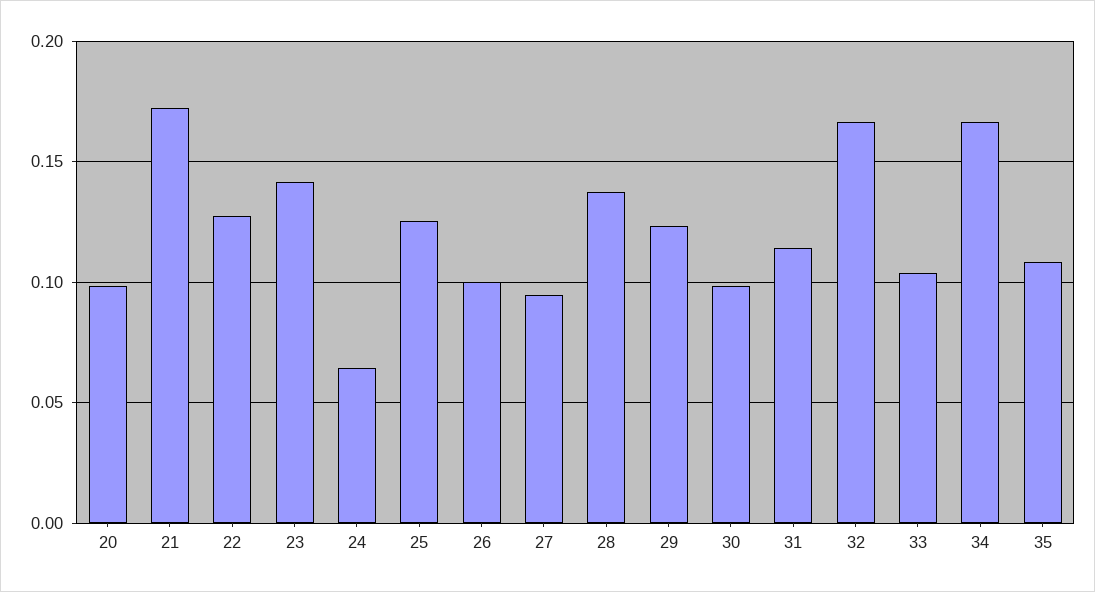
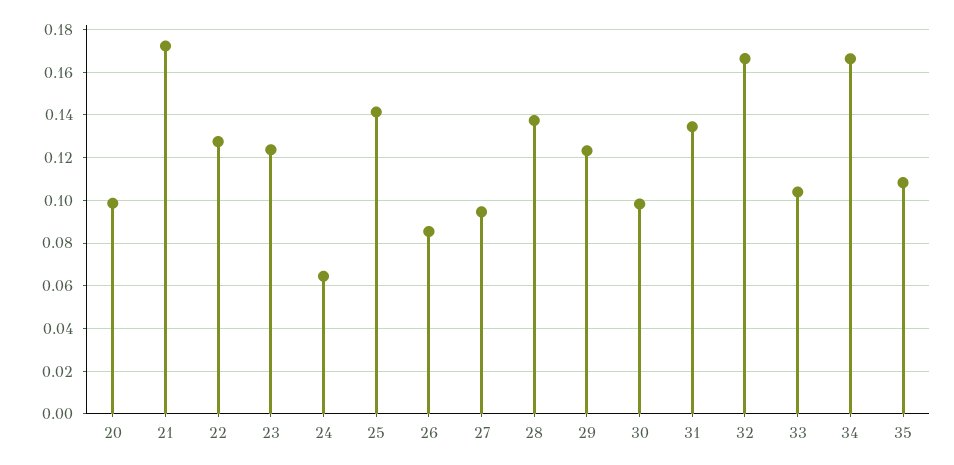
  {
    "20": 0.1,
    "21": 0.17,
    "22": 0.13,
-   "23": 0.14,
+   "23": 0.125,
    "24": 0.065,
-   "25": 0.125,
+   "25": 0.14,
-   "26": 0.1,
+   "26": 0.085,
    "27": 0.095,
    "28": 0.135,
    "29": 0.125,
    "30": 0.1,
-   "31": 0.115,
+   "31": 0.135,
    "32": 0.165,
    "33": 0.105,
    "34": 0.165,
    "35": 0.11
  }

